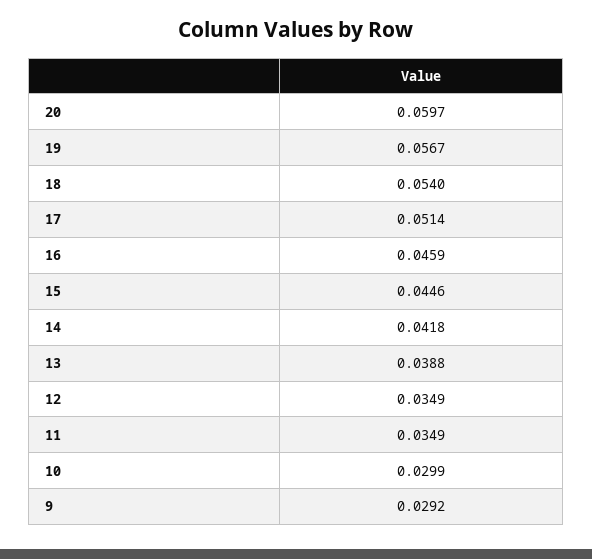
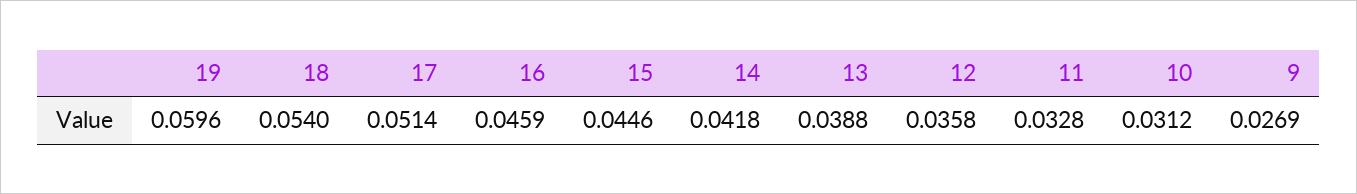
  {
-   "20": 0.0597,
-   "19": 0.0567,
+   "19": 0.0596,
    "18": 0.054,
    "17": 0.0514,
    "16": 0.0459,
    "15": 0.0446,
    "14": 0.0418,
    "13": 0.0388,
-   "12": 0.0349,
+   "12": 0.0358,
-   "11": 0.0349,
+   "11": 0.0328,
-   "10": 0.0299,
+   "10": 0.0312,
-   "9": 0.0292
+   "9": 0.0269
  }

